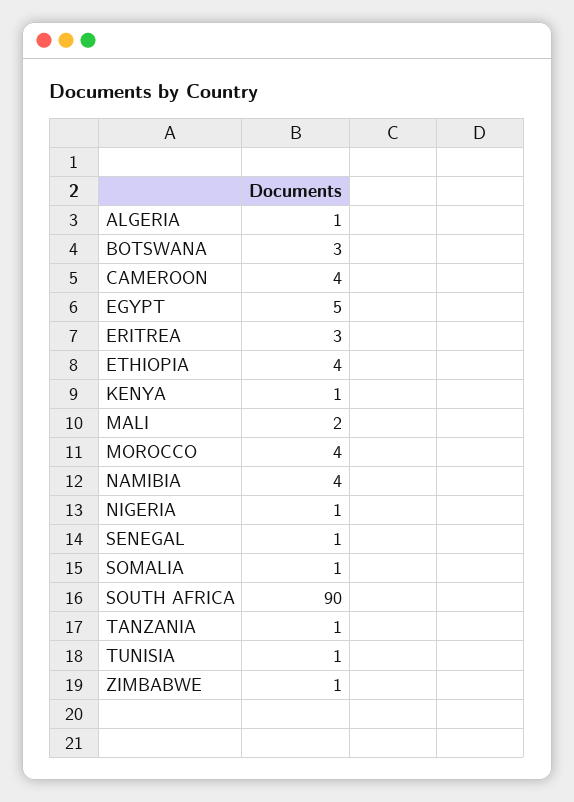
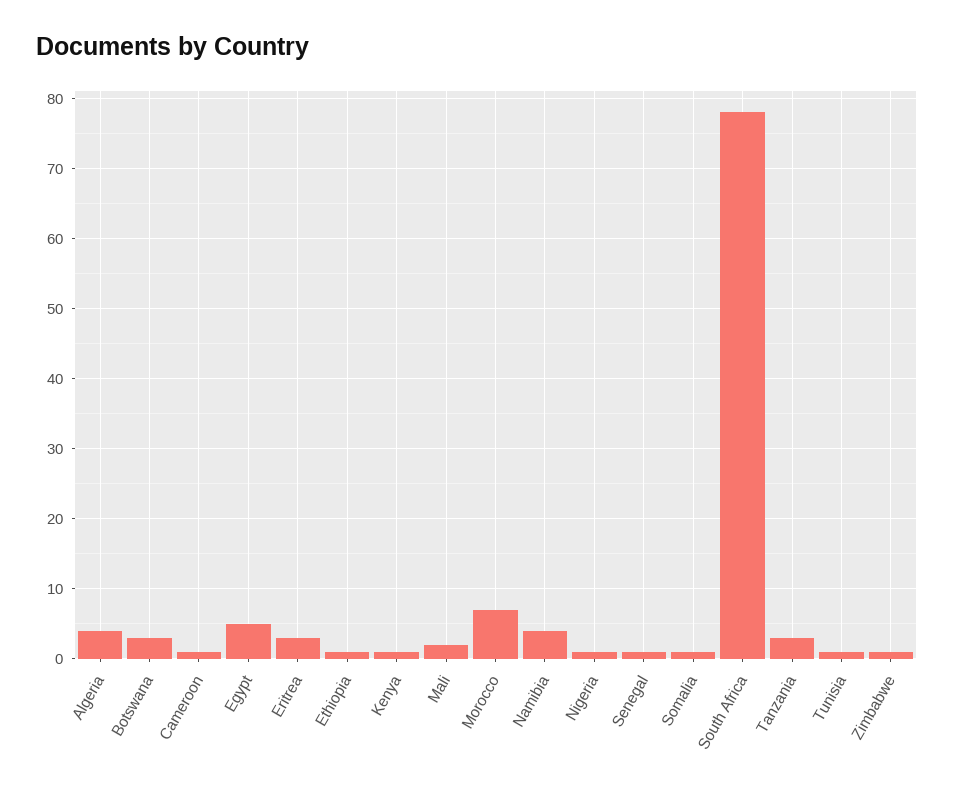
  {
-   "ALGERIA": 1,
+   "ALGERIA": 4,
    "BOTSWANA": 3,
-   "CAMEROON": 4,
+   "CAMEROON": 1,
    "EGYPT": 5,
    "ERITREA": 3,
-   "ETHIOPIA": 4,
+   "ETHIOPIA": 1,
    "KENYA": 1,
    "MALI": 2,
-   "MOROCCO": 4,
+   "MOROCCO": 7,
    "NAMIBIA": 4,
    "NIGERIA": 1,
    "SENEGAL": 1,
    "SOMALIA": 1,
-   "SOUTH AFRICA": 90,
+   "SOUTH AFRICA": 78,
-   "TANZANIA": 1,
+   "TANZANIA": 3,
    "TUNISIA": 1,
    "ZIMBABWE": 1
  }

